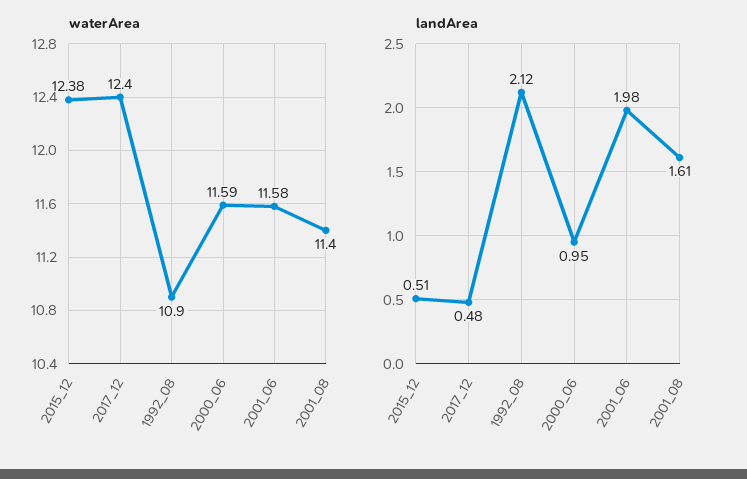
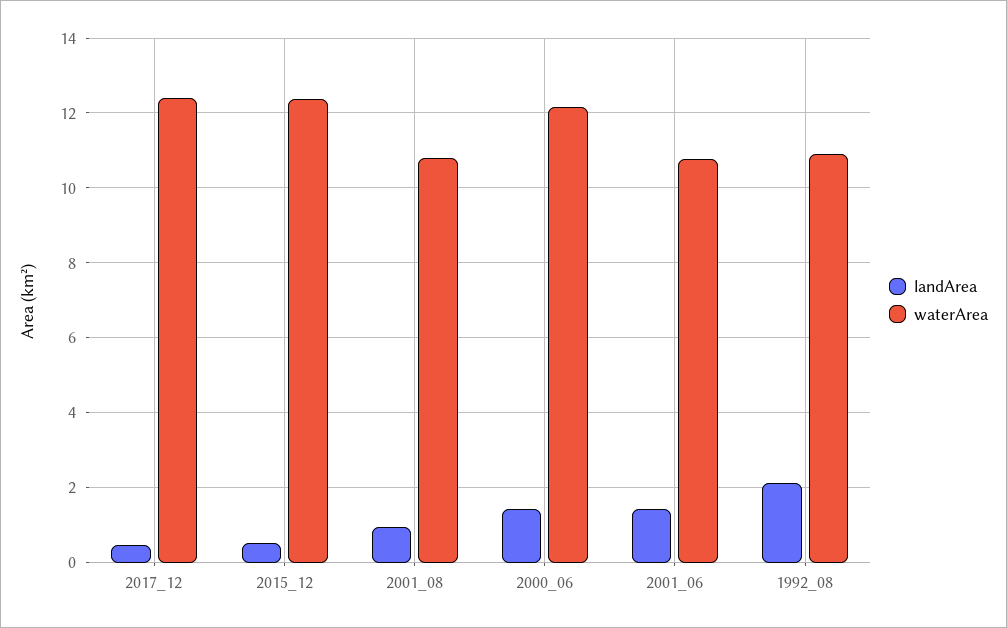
  {
    "waterArea": {
      "2015_12": 12.38,
      "2017_12": 12.4,
      "1992_08": 10.9,
-     "2000_06": 11.59,
+     "2000_06": 12.2,
-     "2001_06": 11.58,
+     "2001_06": 10.8,
-     "2001_08": 11.4
+     "2001_08": 10.8
    },
    "landArea": {
      "2015_12": 0.51,
      "2017_12": 0.48,
      "1992_08": 2.12,
-     "2000_06": 0.95,
+     "2000_06": 1.4,
-     "2001_06": 1.98,
+     "2001_06": 1.4,
-     "2001_08": 1.61
+     "2001_08": 1
    }
  }

